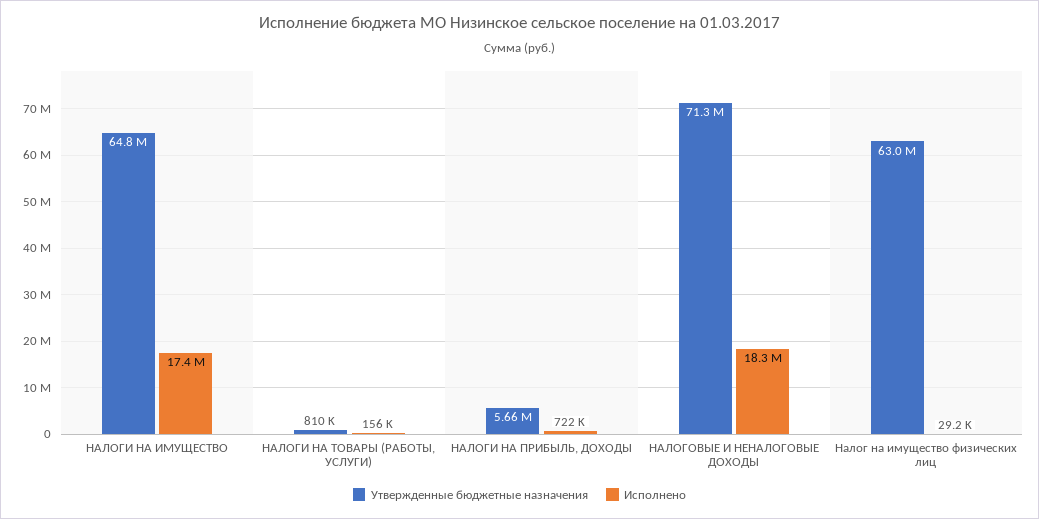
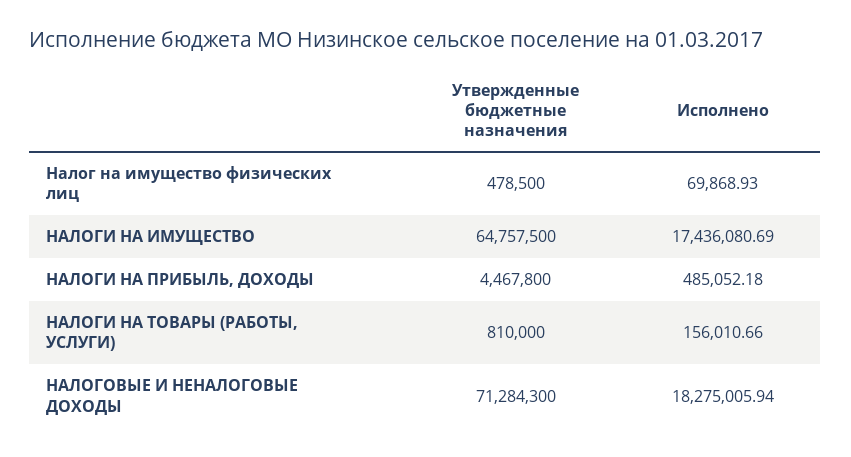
  {
    "Утвержденные бюджетные назначения": {
      "НАЛОГИ НА ИМУЩЕСТВО": 64757500,
      "НАЛОГИ НА ТОВАРЫ (РАБОТЫ, УСЛУГИ)": 810000,
-     "НАЛОГИ НА ПРИБЫЛЬ, ДОХОДЫ": 5660000,
+     "НАЛОГИ НА ПРИБЫЛЬ, ДОХОДЫ": 4467800,
      "НАЛОГОВЫЕ И НЕНАЛОГОВЫЕ ДОХОДЫ": 71284300,
-     "Налог на имущество физических лиц": 63000000
+     "Налог на имущество физических лиц": 478500
    },
    "Исполнено": {
      "НАЛОГИ НА ИМУЩЕСТВО": 17436080.69,
      "НАЛОГИ НА ТОВАРЫ (РАБОТЫ, УСЛУГИ)": 156010.66,
-     "НАЛОГИ НА ПРИБЫЛЬ, ДОХОДЫ": 722000,
+     "НАЛОГИ НА ПРИБЫЛЬ, ДОХОДЫ": 485052.18,
      "НАЛОГОВЫЕ И НЕНАЛОГОВЫЕ ДОХОДЫ": 18275005.94,
-     "Налог на имущество физических лиц": 29200
+     "Налог на имущество физических лиц": 69868.93
    }
  }

